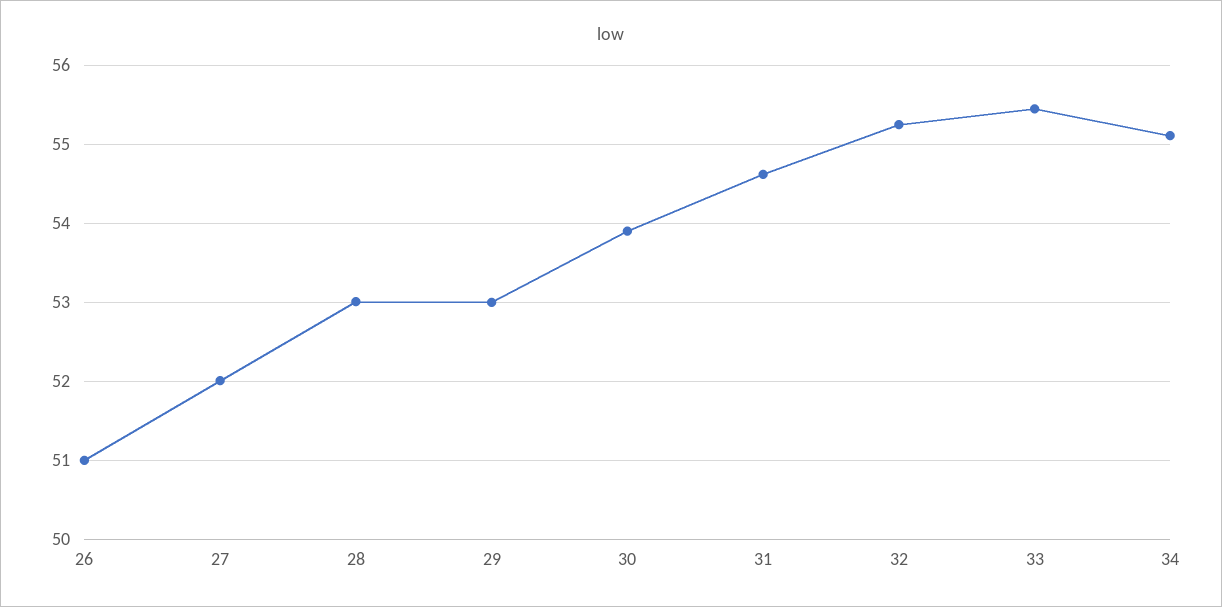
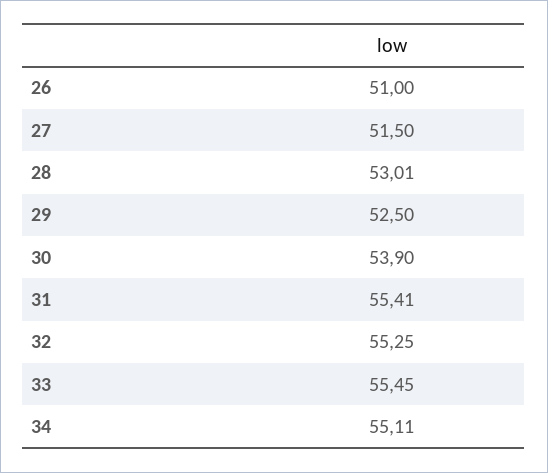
  {
    "26": 51,
-   "27": 52,
+   "27": 51.5,
    "28": 53.01,
-   "29": 53,
+   "29": 52.5,
    "30": 53.9,
-   "31": 54.6,
+   "31": 55.41,
    "32": 55.25,
    "33": 55.45,
    "34": 55.11
  }

